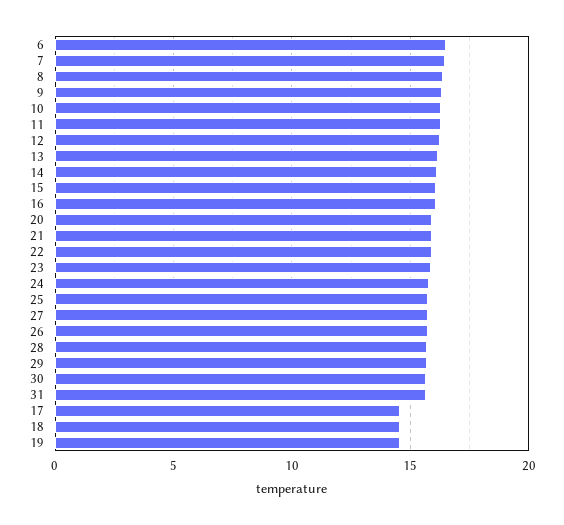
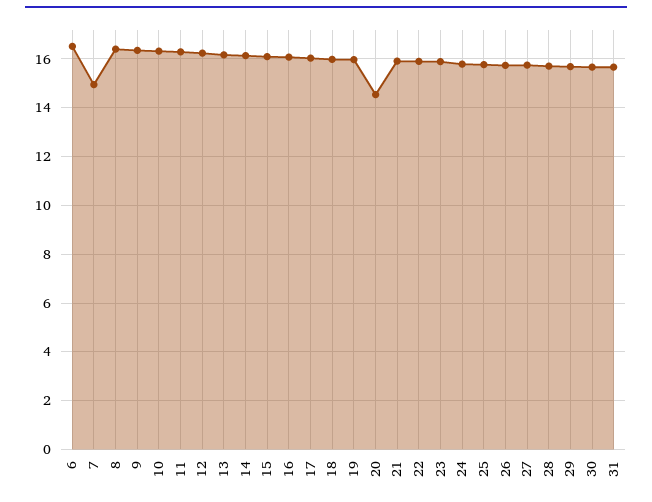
  {
    "6": 16.5,
-   "7": 16.5,
+   "7": 15,
    "8": 16.5,
    "9": 16.25,
    "10": 16.25,
    "11": 16.25,
    "12": 16.25,
    "13": 16.25,
    "14": 16.25,
    "15": 16,
    "16": 16,
-   "20": 16,
+   "20": 14.5,
    "21": 16,
    "22": 16,
    "23": 16,
    "24": 15.75,
    "25": 15.75,
    "27": 15.75,
    "26": 15.75,
    "28": 15.75,
    "29": 15.75,
    "30": 15.75,
    "31": 15.75,
-   "17": 14.5,
+   "17": 16,
-   "18": 14.5,
+   "18": 16,
-   "19": 14.5
+   "19": 16
  }

